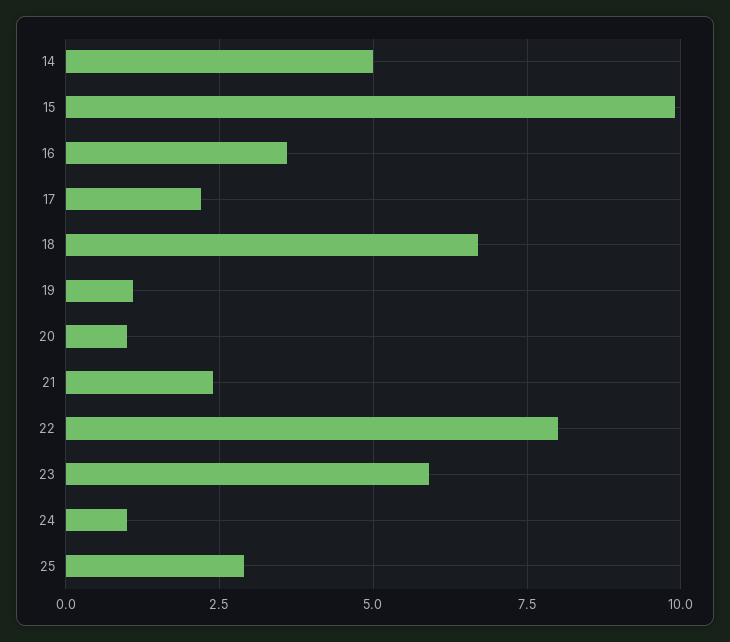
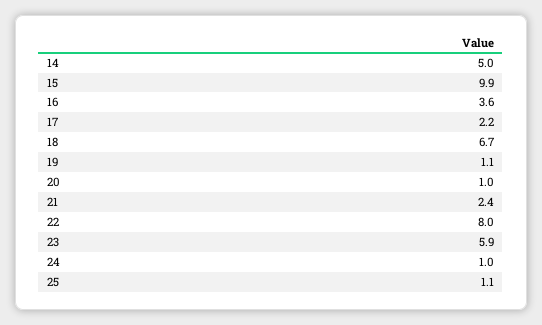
  {
    "14": 5,
    "15": 9.9,
    "16": 3.6,
    "17": 2.2,
    "18": 6.7,
    "19": 1.1,
    "20": 1,
    "21": 2.4,
    "22": 8,
    "23": 5.9,
    "24": 1,
-   "25": 3
+   "25": 1.1
  }

